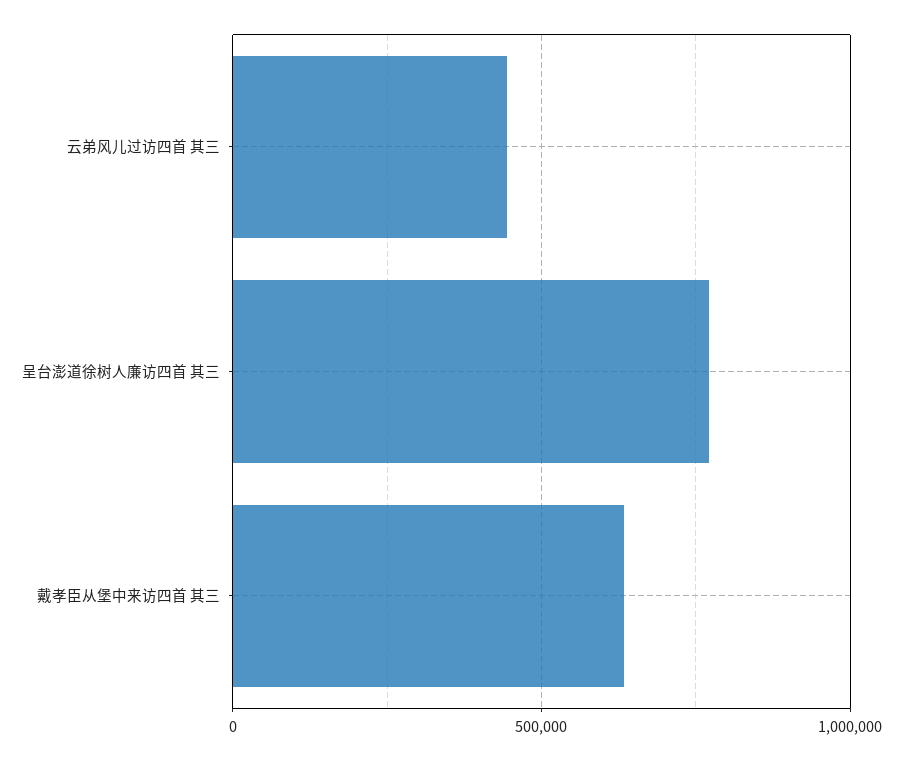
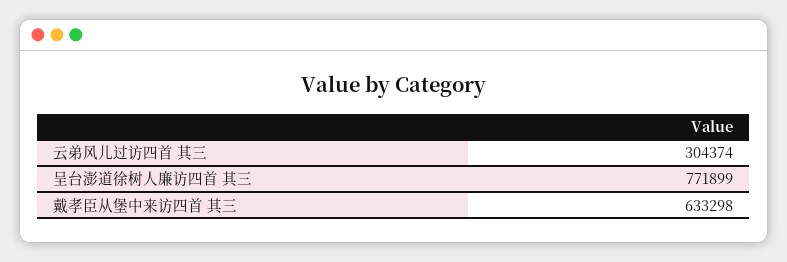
  {
-   "云弟风儿过访四首 其三": 450000,
+   "云弟风儿过访四首 其三": 304374,
    "呈台澎道徐树人廉访四首 其三": 771899,
    "戴孝臣从堡中来访四首 其三": 633298
  }

